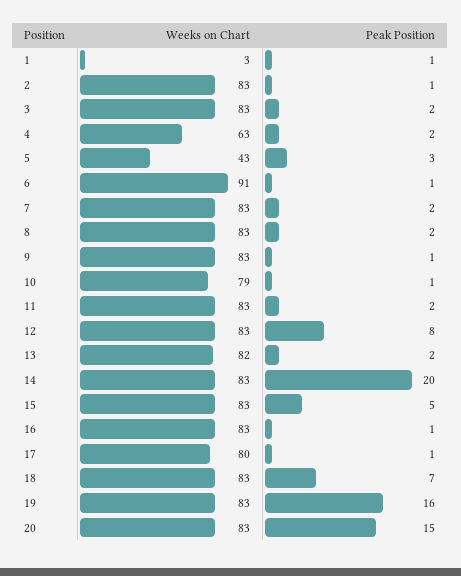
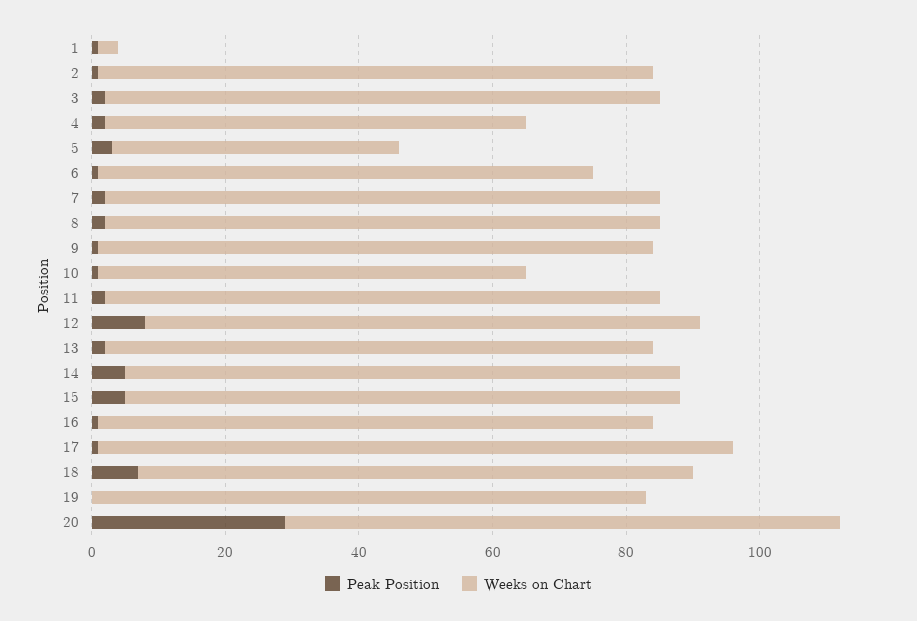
  {
    "Weeks on Chart": {
      "1": 3,
      "2": 83,
      "3": 83,
      "4": 63,
      "5": 43,
-     "6": 91,
+     "6": 75,
      "7": 83,
      "8": 83,
      "9": 83,
-     "10": 79,
+     "10": 65,
      "11": 83,
      "12": 83,
      "13": 82,
      "14": 83,
      "15": 83,
      "16": 83,
-     "17": 80,
+     "17": 95,
      "18": 83,
      "19": 83,
      "20": 83
    },
    "Peak Position": {
      "1": 1,
      "2": 1,
      "3": 2,
      "4": 2,
      "5": 3,
      "6": 1,
      "7": 2,
      "8": 2,
      "9": 1,
      "10": 1,
      "11": 2,
      "12": 8,
      "13": 2,
-     "14": 20,
+     "14": 5,
      "15": 5,
      "16": 1,
      "17": 1,
      "18": 7,
-     "19": 16,
+     "19": 0,
-     "20": 15
+     "20": 30
    }
  }

